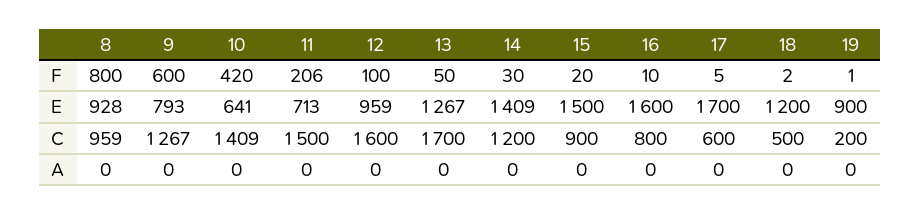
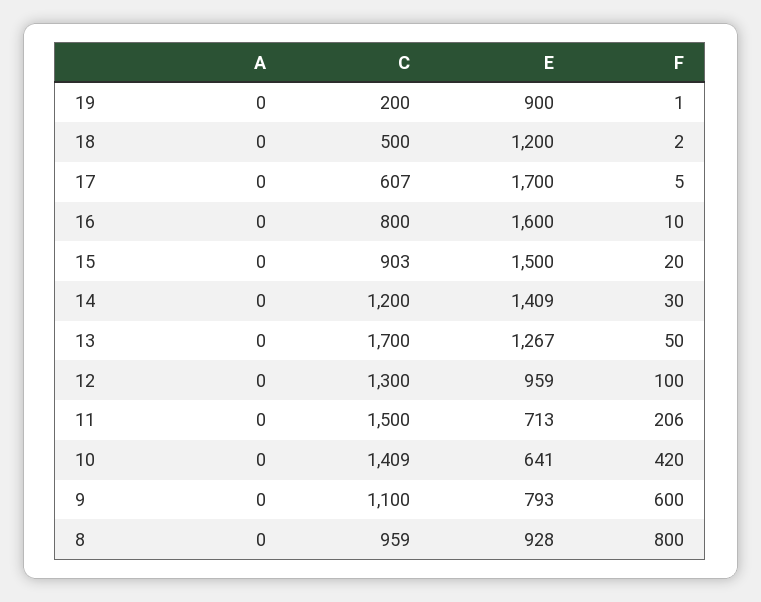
  {
    "8": {
      "F": 800,
      "E": 928,
      "C": 959,
      "A": 0
    },
    "9": {
      "F": 600,
      "E": 793,
-     "C": 1267,
+     "C": 1100,
      "A": 0
    },
    "10": {
      "F": 420,
      "E": 641,
      "C": 1409,
      "A": 0
    },
    "11": {
      "F": 206,
      "E": 713,
      "C": 1500,
      "A": 0
    },
    "12": {
      "F": 100,
      "E": 959,
-     "C": 1600,
+     "C": 1300,
      "A": 0
    },
    "13": {
      "F": 50,
      "E": 1267,
      "C": 1700,
      "A": 0
    },
    "14": {
      "F": 30,
      "E": 1409,
      "C": 1200,
      "A": 0
    },
    "15": {
      "F": 20,
      "E": 1500,
-     "C": 900,
+     "C": 903,
      "A": 0
    },
    "16": {
      "F": 10,
      "E": 1600,
      "C": 800,
      "A": 0
    },
    "17": {
      "F": 5,
      "E": 1700,
-     "C": 600,
+     "C": 607,
      "A": 0
    },
    "18": {
      "F": 2,
      "E": 1200,
      "C": 500,
      "A": 0
    },
    "19": {
      "F": 1,
      "E": 900,
      "C": 200,
      "A": 0
    }
  }

